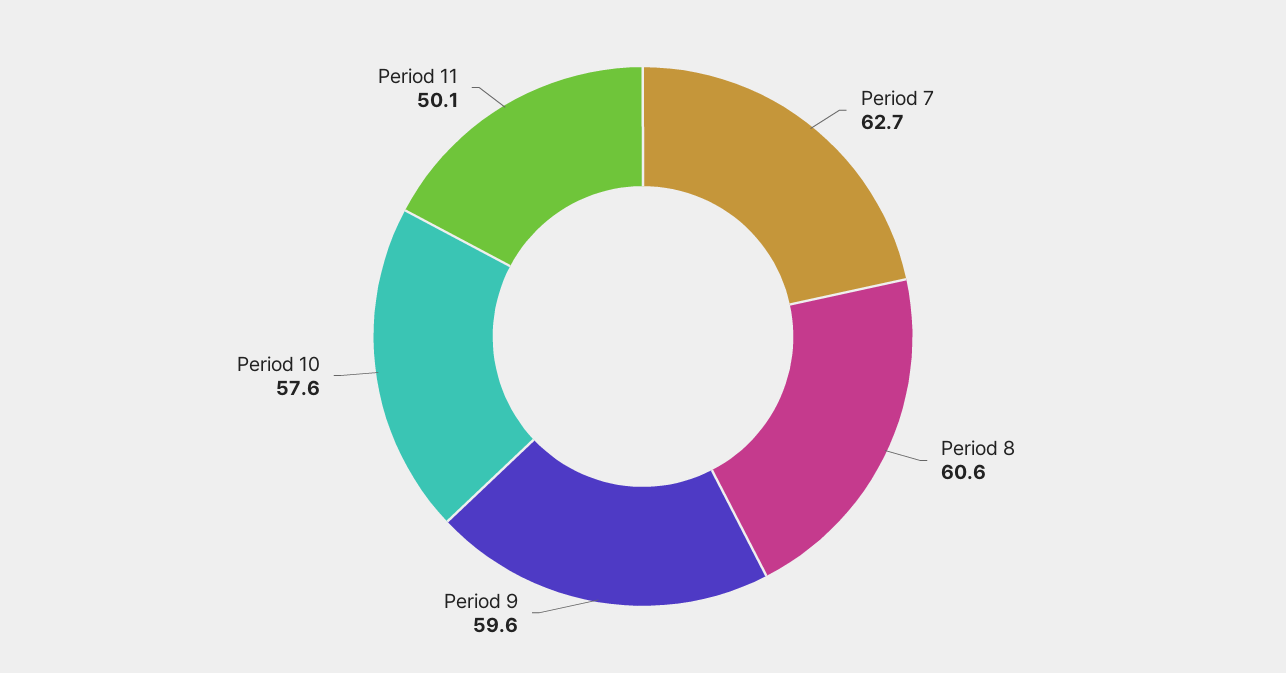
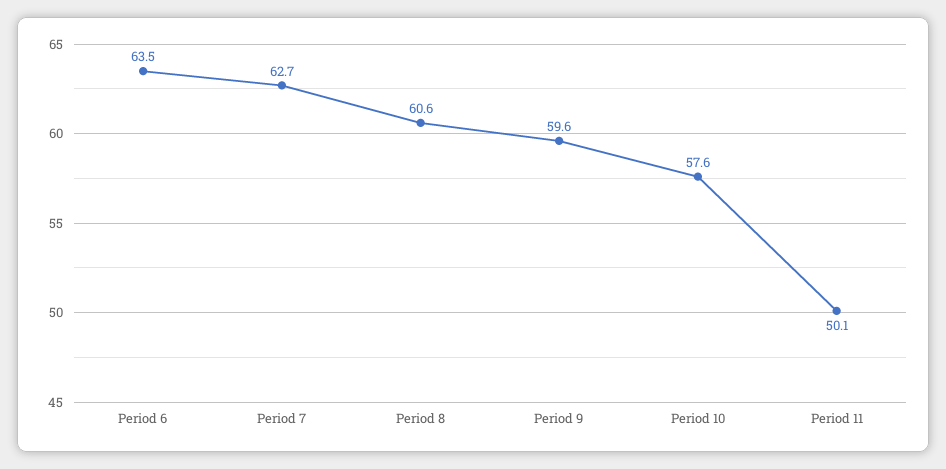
  {
    "Period 7": 62.7,
    "Period 8": 60.6,
    "Period 9": 59.6,
    "Period 10": 57.6,
-   "Period 11": 50.1
+   "Period 11": 50.1,
+   "Period 6": 63.5
  }

